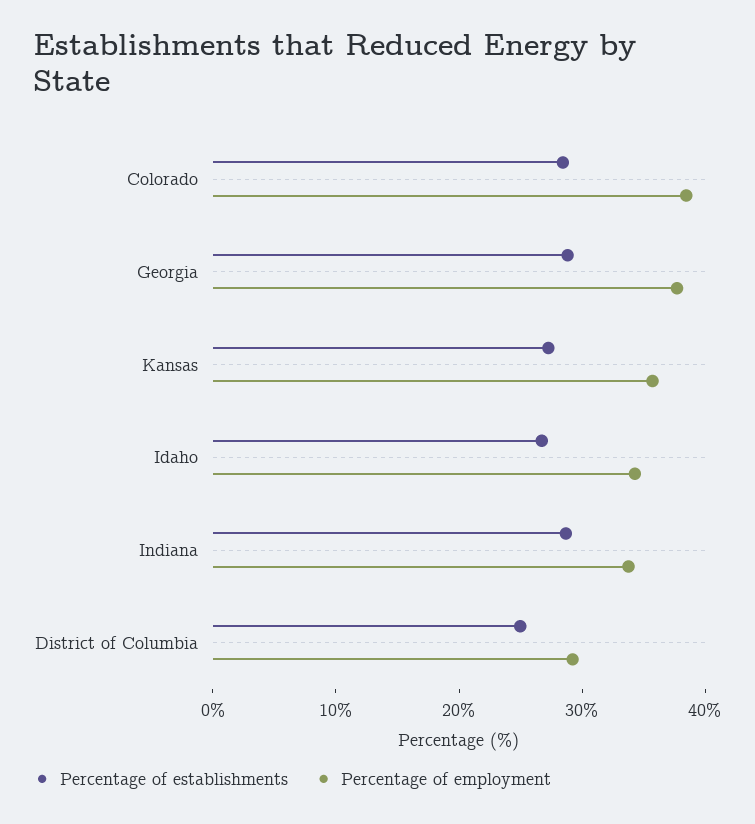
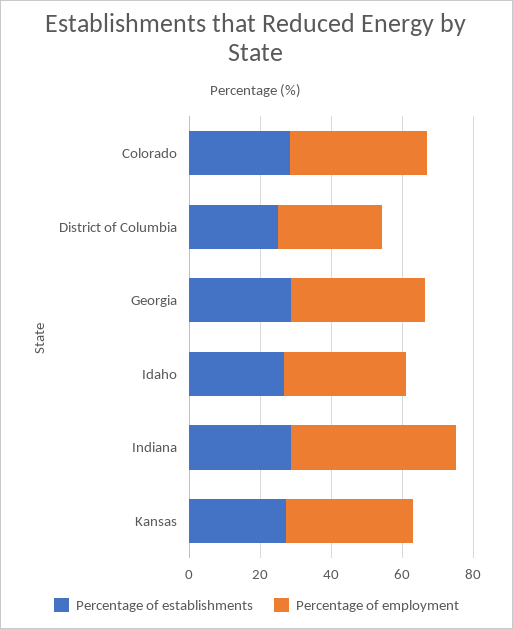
  {
    "Percentage of establishments": {
      "Colorado": 28,
      "Georgia": 28,
      "Kansas": 28,
      "Idaho": 26,
      "Indiana": 28,
      "District of Columbia": 24
    },
    "Percentage of employment": {
      "Colorado": 38,
      "Georgia": 38,
      "Kansas": 36,
      "Idaho": 34,
-     "Indiana": 34,
+     "Indiana": 45,
      "District of Columbia": 30
    }
  }

